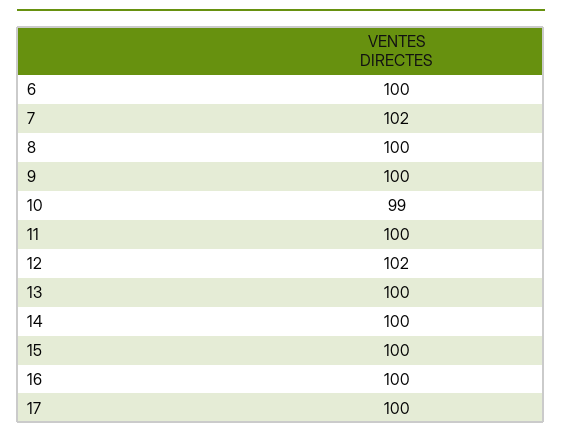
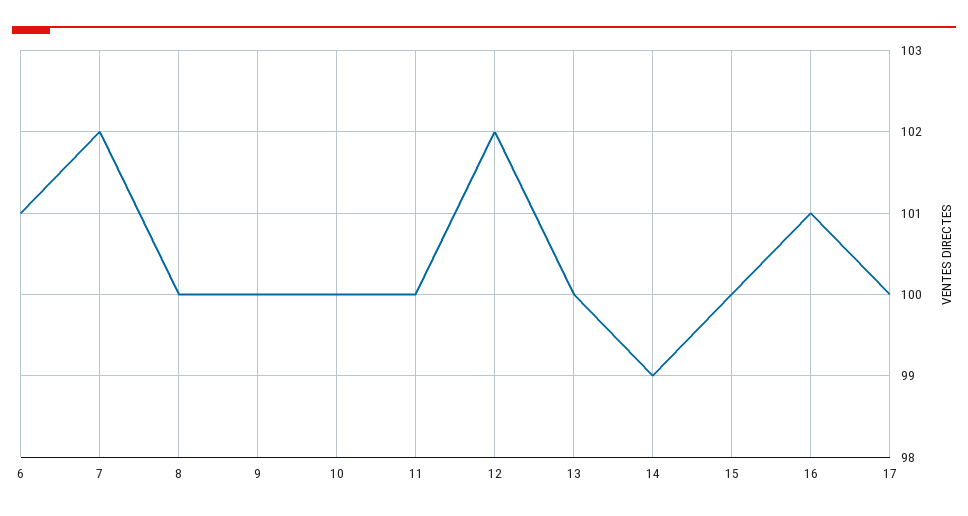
  {
-   "6": 100,
+   "6": 101,
    "7": 102,
    "8": 100,
    "9": 100,
-   "10": 99,
+   "10": 100,
    "11": 100,
    "12": 102,
    "13": 100,
-   "14": 100,
+   "14": 99,
    "15": 100,
-   "16": 100,
+   "16": 101,
    "17": 100
  }

